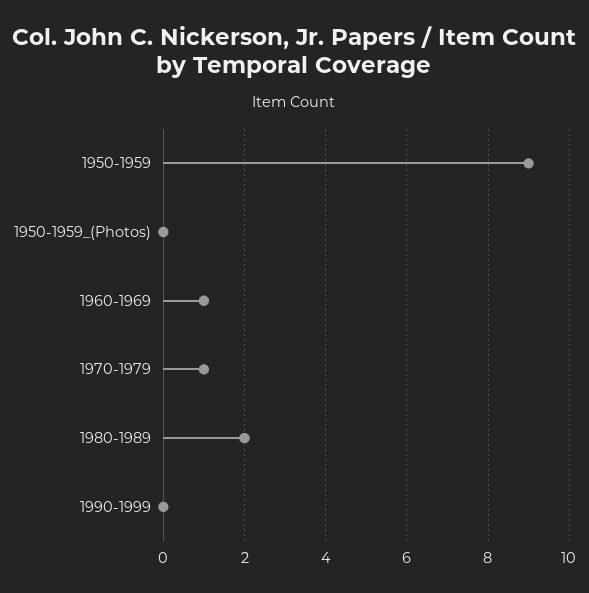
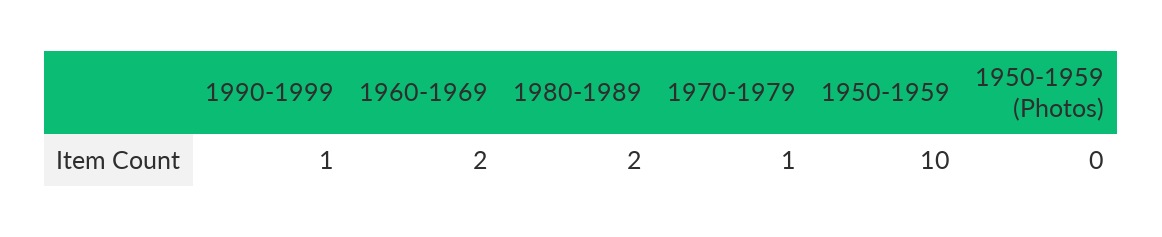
  {
-   "1950-1959": 9,
+   "1950-1959": 10,
    "1950-1959_(Photos)": 0,
-   "1960-1969": 1,
+   "1960-1969": 2,
    "1970-1979": 1,
    "1980-1989": 2,
-   "1990-1999": 0
+   "1990-1999": 1
  }

